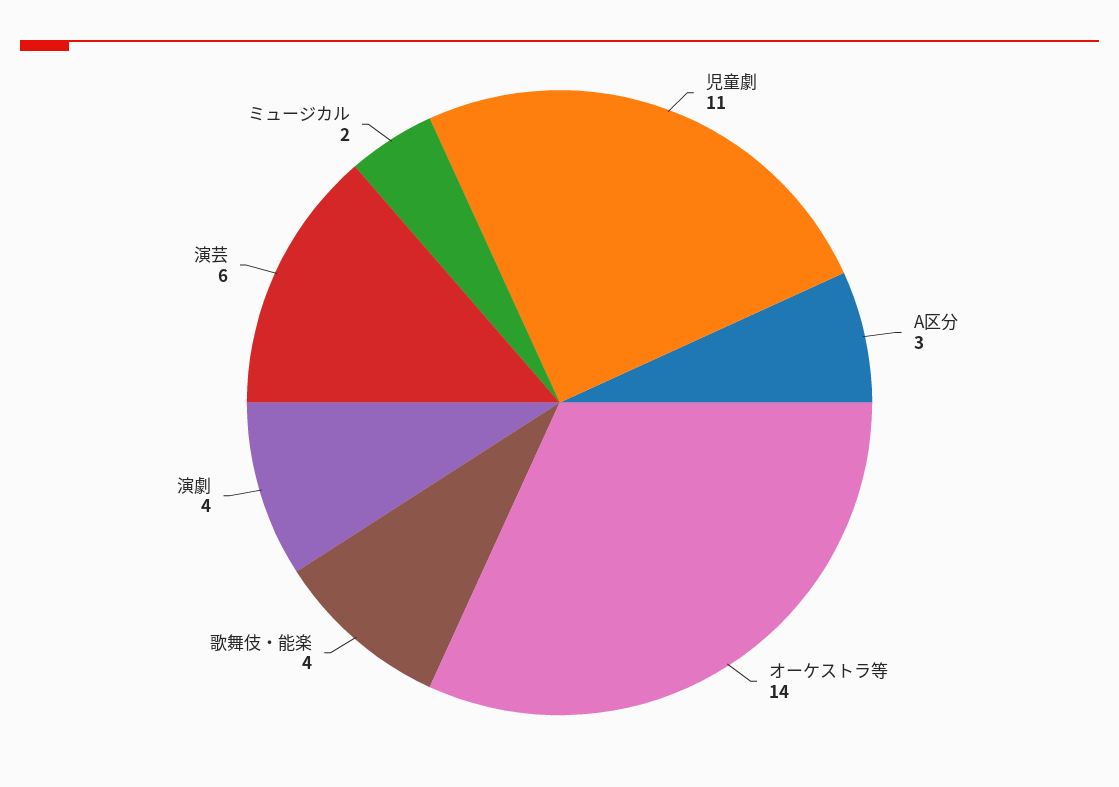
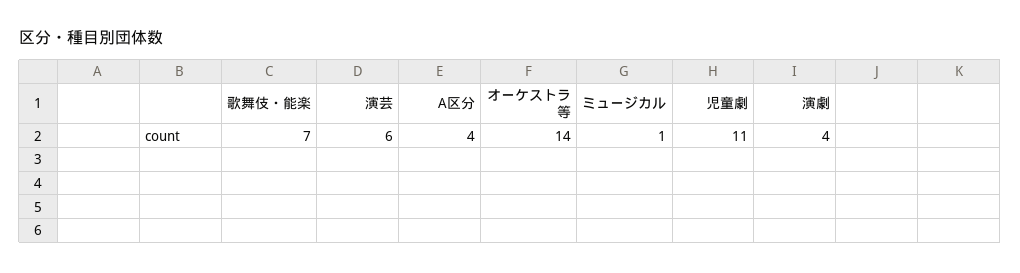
  {
    "児童劇": 11,
-   "A区分": 3,
+   "A区分": 4,
    "オーケストラ等": 14,
-   "歌舞伎・能楽": 4,
+   "歌舞伎・能楽": 7,
    "演劇": 4,
    "演芸": 6,
-   "ミュージカル": 2
+   "ミュージカル": 1
  }

